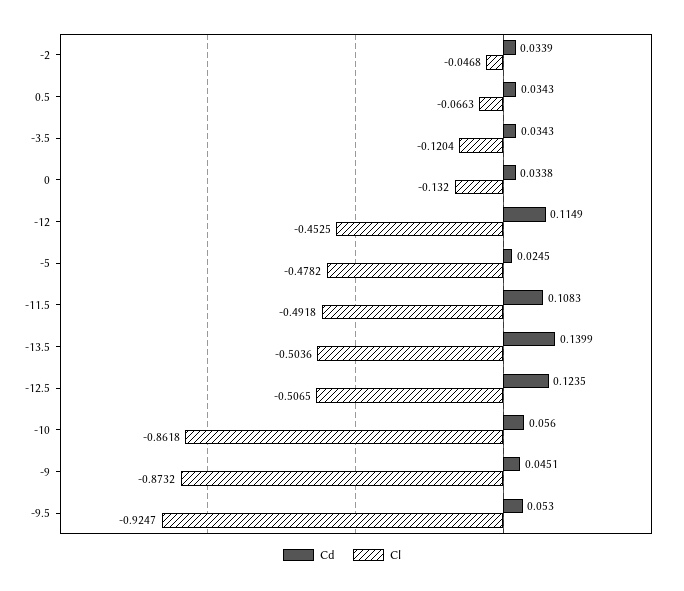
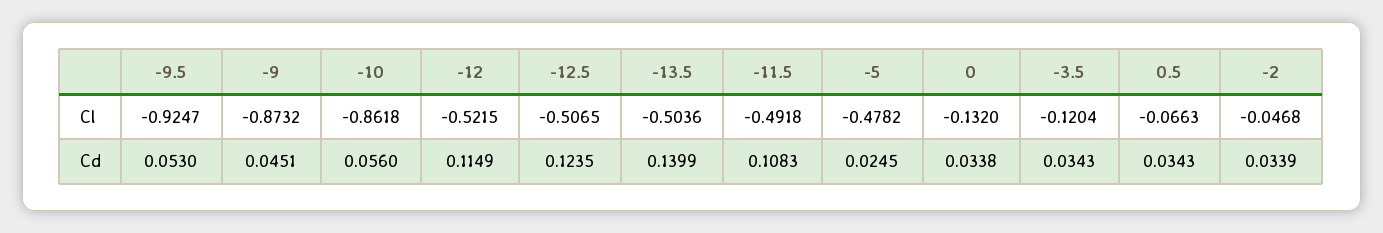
  {
    "Cd": {
      "-2": 0.0339,
      "0.5": 0.0343,
      "-3.5": 0.0343,
      "0": 0.0338,
      "-12": 0.1149,
      "-5": 0.0245,
      "-11.5": 0.1083,
      "-13.5": 0.1399,
      "-12.5": 0.1235,
      "-10": 0.056,
      "-9": 0.0451,
      "-9.5": 0.053
    },
    "Cl": {
      "-2": -0.0468,
      "0.5": -0.0663,
      "-3.5": -0.1204,
      "0": -0.132,
-     "-12": -0.4525,
+     "-12": -0.5215,
      "-5": -0.4782,
      "-11.5": -0.4918,
      "-13.5": -0.5036,
      "-12.5": -0.5065,
      "-10": -0.8618,
      "-9": -0.8732,
      "-9.5": -0.9247
    }
  }

